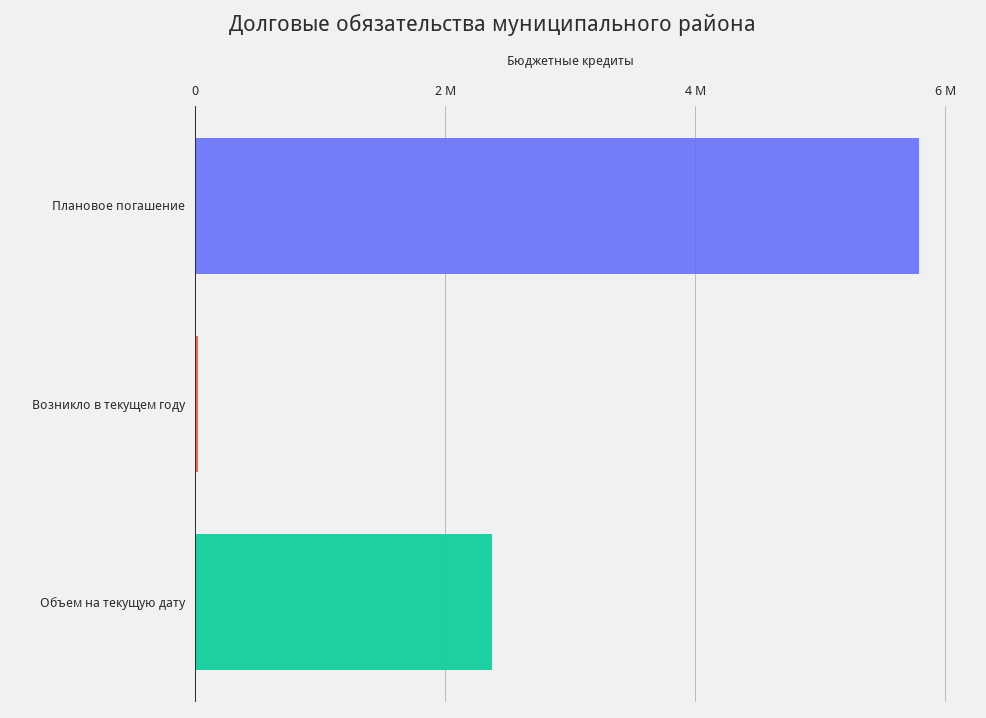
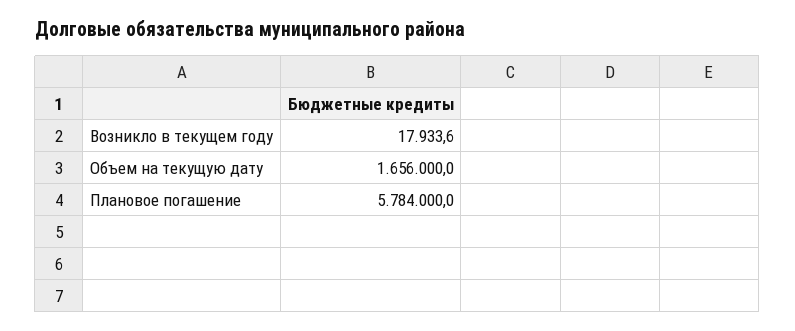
  {
    "Плановое погашение": 5784000,
    "Возникло в текущем году": 17933.6,
-   "Объем на текущую дату": 2400000
+   "Объем на текущую дату": 1656000
  }

